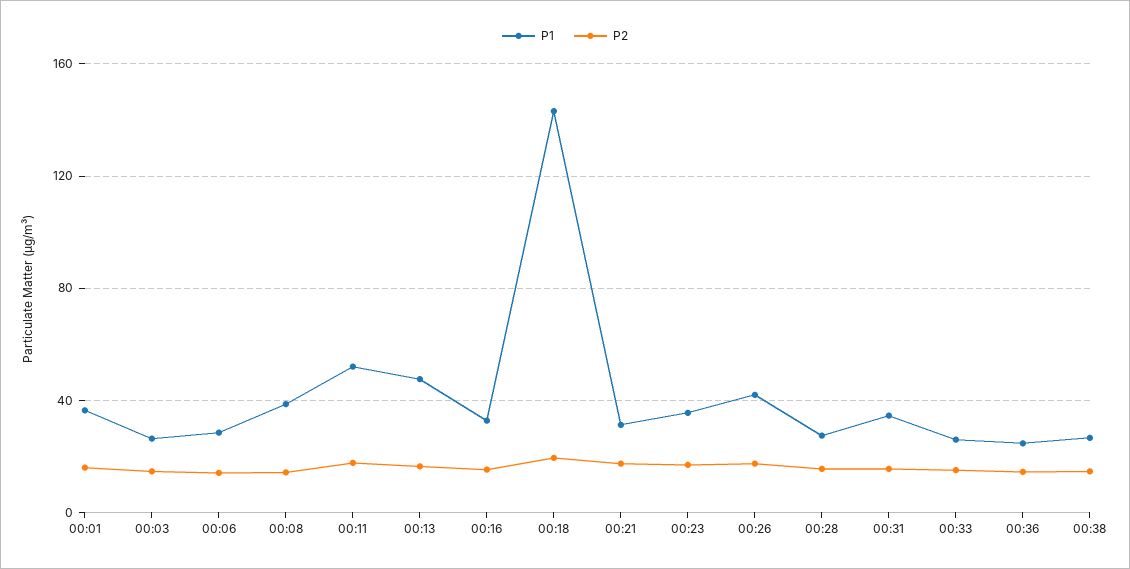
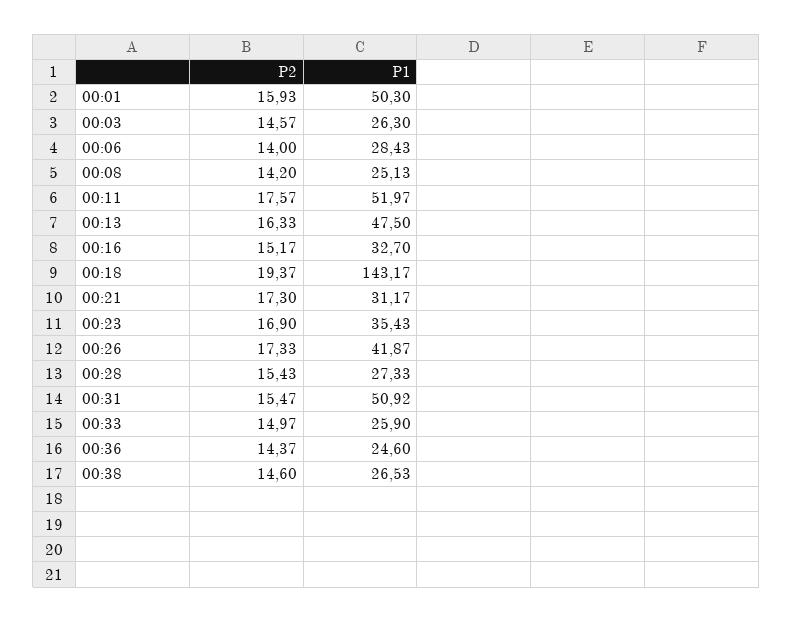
  {
    "P1": {
-     "00:01": 35,
+     "00:01": 50.3,
      "00:03": 26.3,
      "00:06": 28.43,
-     "00:08": 40,
+     "00:08": 25.13,
      "00:11": 51.97,
      "00:13": 47.5,
      "00:16": 32.7,
      "00:18": 143.17,
      "00:21": 31.17,
      "00:23": 35.43,
      "00:26": 41.87,
      "00:28": 27.33,
-     "00:31": 35,
+     "00:31": 50.92,
      "00:33": 25.9,
      "00:36": 24.6,
      "00:38": 26.53
    },
    "P2": {
      "00:01": 15.93,
      "00:03": 14.57,
      "00:06": 14,
      "00:08": 14.2,
      "00:11": 17.57,
      "00:13": 16.33,
      "00:16": 15.17,
      "00:18": 19.37,
      "00:21": 17.3,
      "00:23": 16.9,
      "00:26": 17.33,
      "00:28": 15.43,
      "00:31": 15.47,
      "00:33": 14.97,
      "00:36": 14.37,
      "00:38": 14.6
    }
  }

